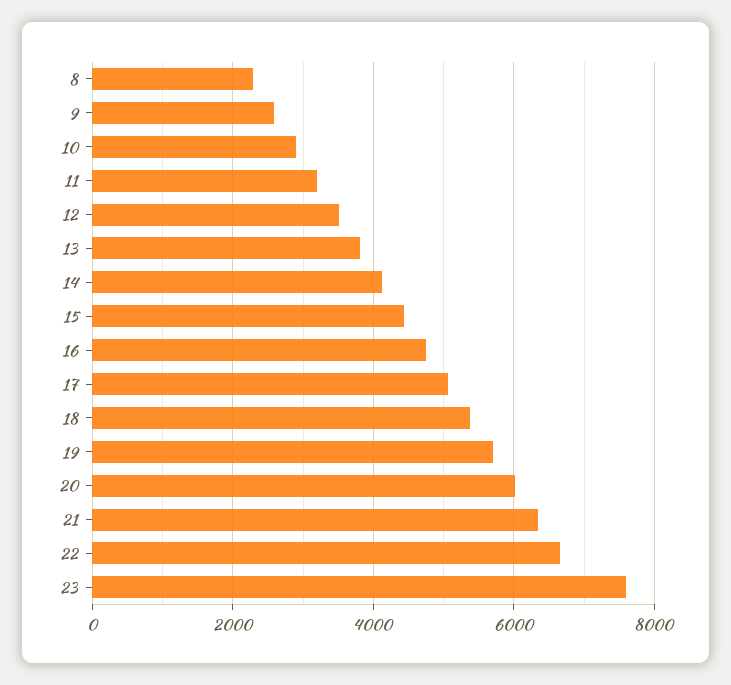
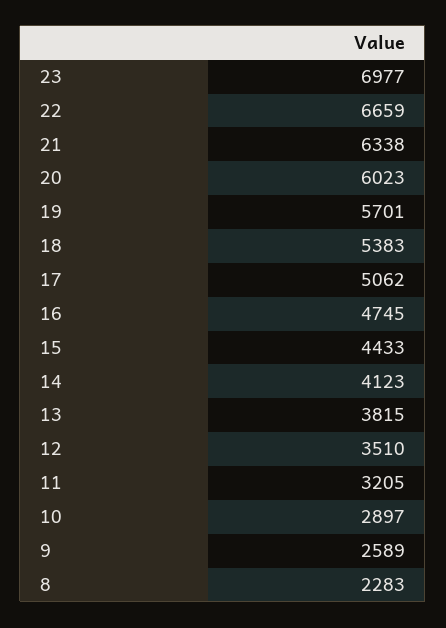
  {
    "8": 2283,
    "9": 2589,
    "10": 2897,
    "11": 3205,
    "12": 3510,
    "13": 3815,
    "14": 4123,
    "15": 4433,
    "16": 4745,
    "17": 5062,
    "18": 5383,
    "19": 5701,
    "20": 6023,
    "21": 6338,
    "22": 6659,
-   "23": 7600
+   "23": 6977
  }

